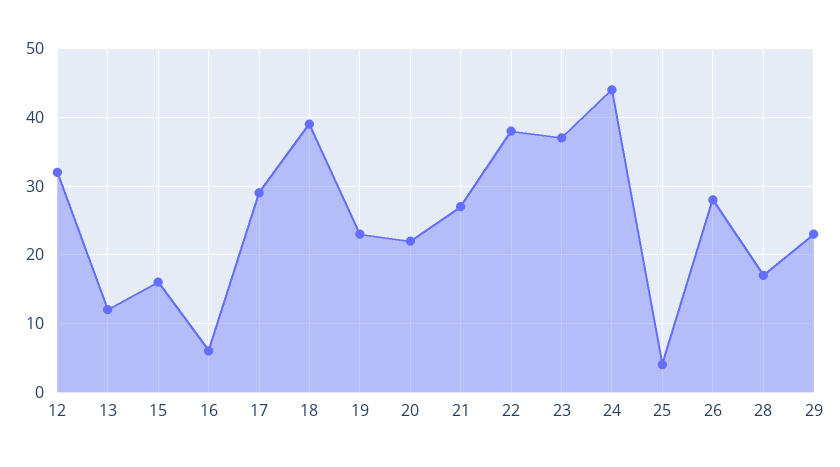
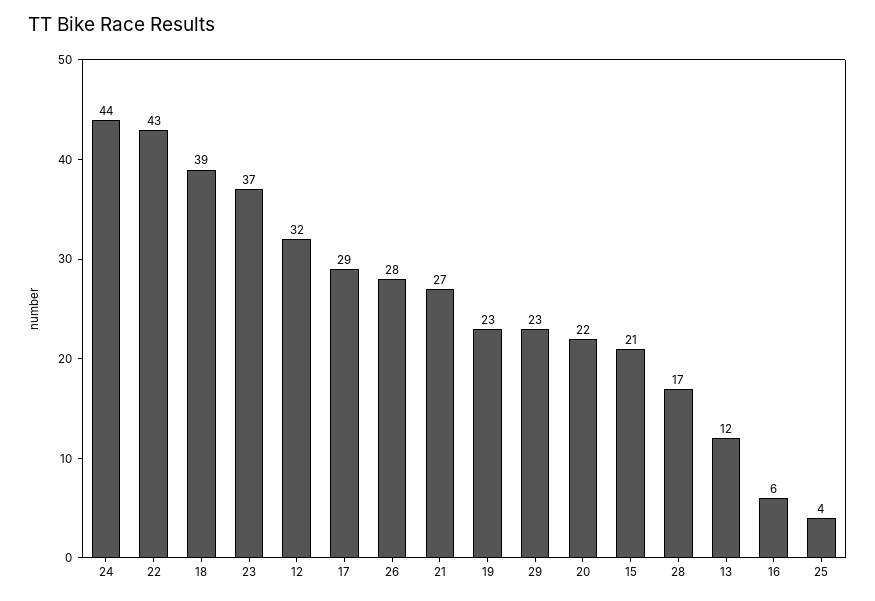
  {
    "12": 32,
    "13": 12,
-   "15": 16,
+   "15": 21,
    "16": 6,
    "17": 29,
    "18": 39,
    "19": 23,
    "20": 22,
    "21": 27,
-   "22": 38,
+   "22": 43,
    "23": 37,
    "24": 44,
    "25": 4,
    "26": 28,
    "28": 17,
    "29": 23
  }

